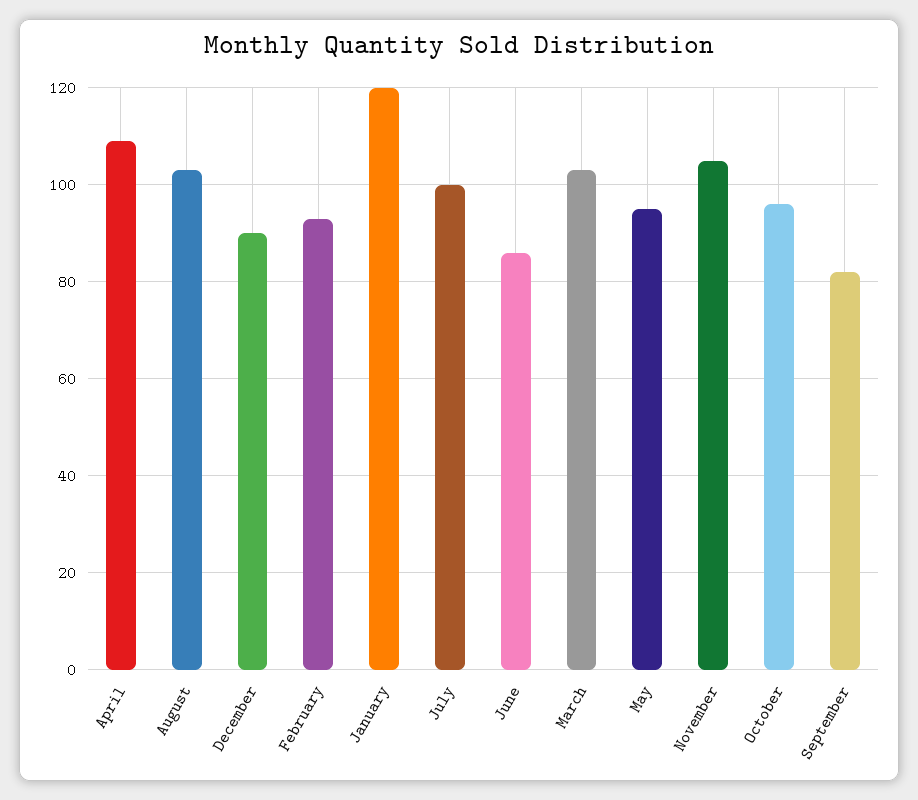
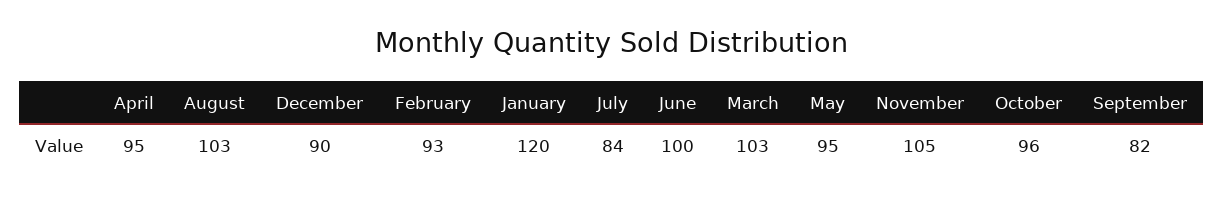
  {
-   "April": 110,
+   "April": 95,
    "August": 103,
    "December": 90,
    "February": 93,
    "January": 120,
-   "July": 100,
+   "July": 84,
-   "June": 85,
+   "June": 100,
    "March": 103,
    "May": 95,
    "November": 105,
    "October": 96,
    "September": 82
  }

